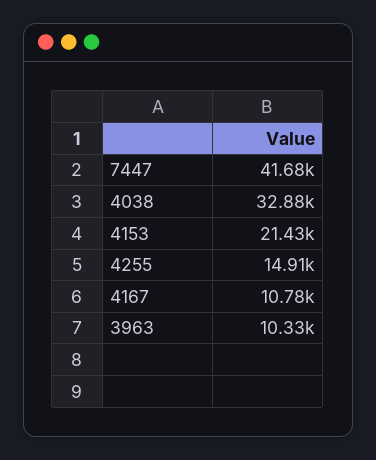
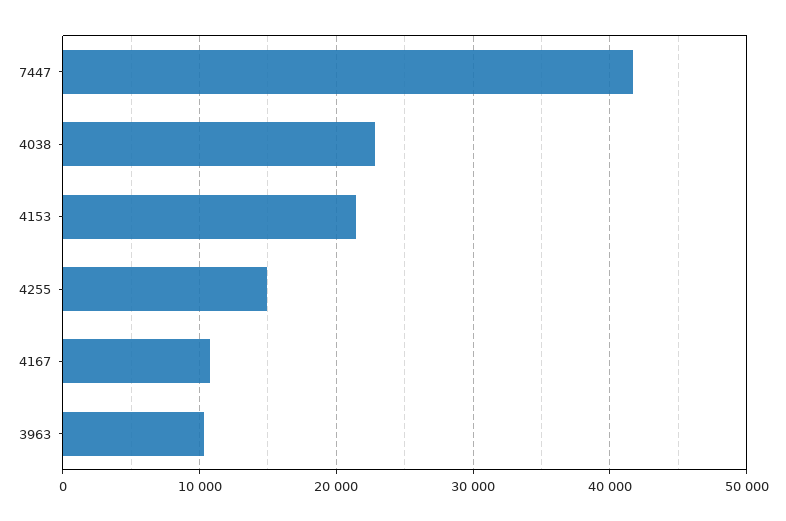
  {
    "7447": 41680,
-   "4038": 32880,
+   "4038": 23000,
    "4153": 21430,
    "4255": 14910,
    "4167": 10780,
    "3963": 10330
  }

